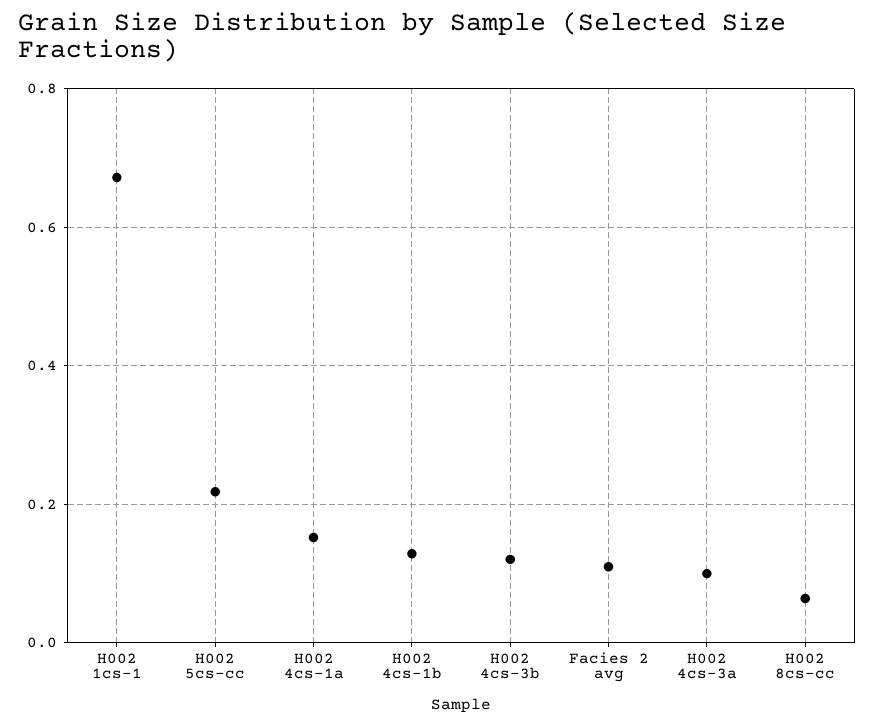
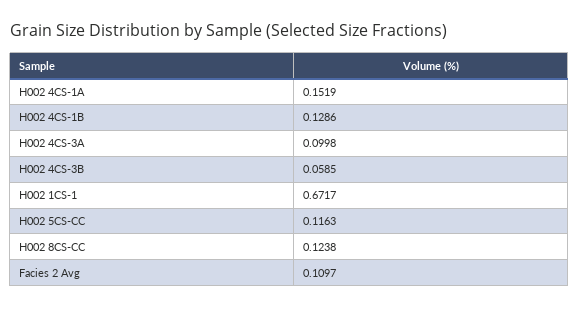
  {
    "H002 1cs-1": 0.6717,
-   "H002 5cs-cc": 0.22,
+   "H002 5cs-cc": 0.1163,
    "H002 4cs-1a": 0.1519,
    "H002 4cs-1b": 0.1286,
-   "H002 4cs-3b": 0.12,
+   "H002 4cs-3b": 0.0585,
    "Facies 2 avg": 0.1097,
    "H002 4cs-3a": 0.0998,
-   "H002 8cs-cc": 0.06
+   "H002 8cs-cc": 0.1238
  }

